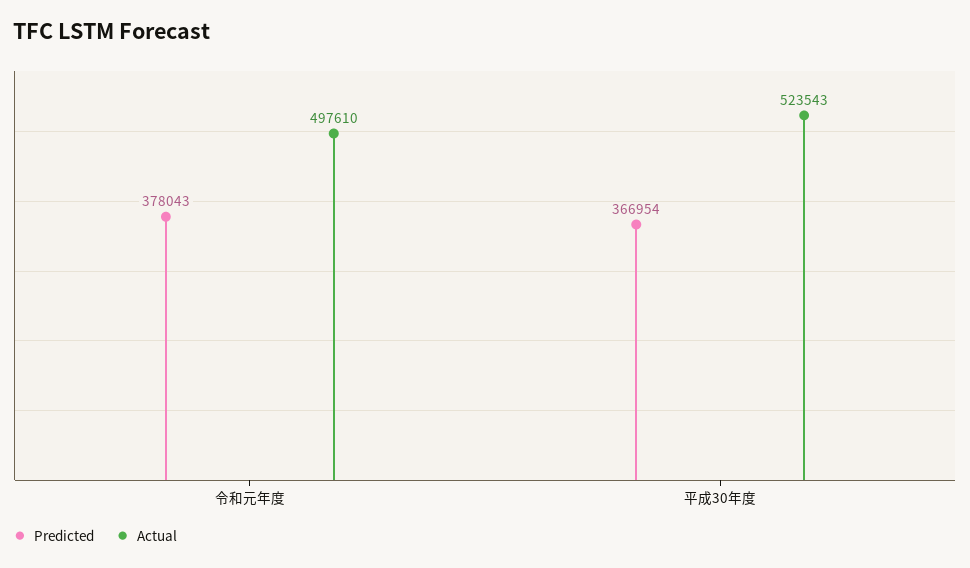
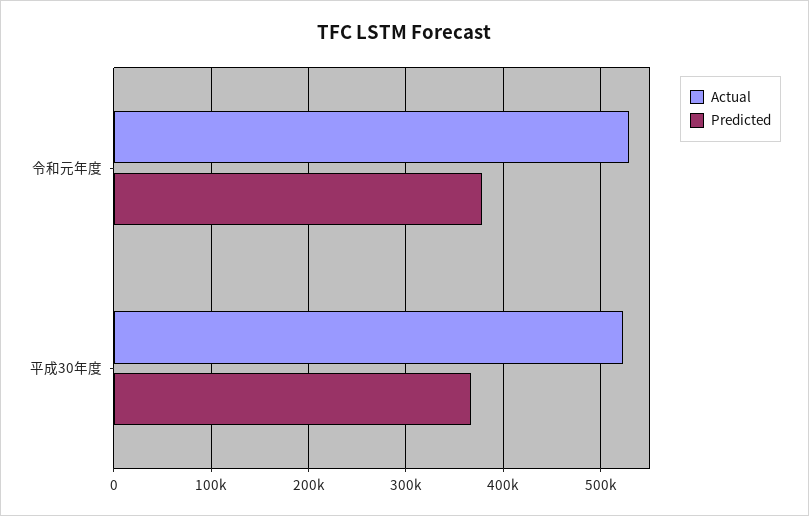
  {
    "Predicted": {
      "令和元年度": 378043,
      "平成30年度": 366954
    },
    "Actual": {
-     "令和元年度": 497610,
+     "令和元年度": 530000,
      "平成30年度": 523543
    }
  }

